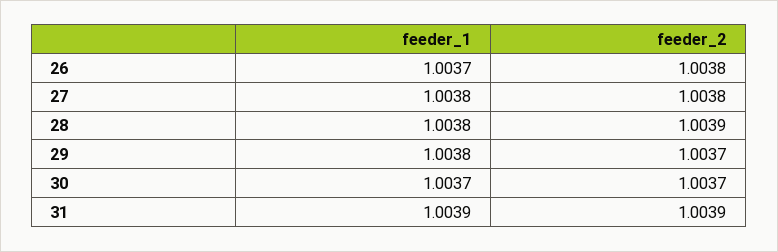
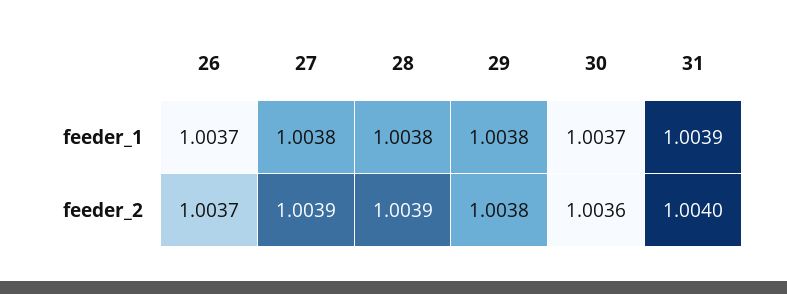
  {
    "feeder_1": {
      "26": 1.0037,
      "27": 1.0038,
      "28": 1.0038,
      "29": 1.0038,
      "30": 1.0037,
      "31": 1.0039
    },
    "feeder_2": {
-     "26": 1.0038,
+     "26": 1.0037,
-     "27": 1.0038,
+     "27": 1.0039,
      "28": 1.0039,
-     "29": 1.0037,
+     "29": 1.0038,
-     "30": 1.0037,
+     "30": 1.0036,
-     "31": 1.0039
+     "31": 1.004
    }
  }

